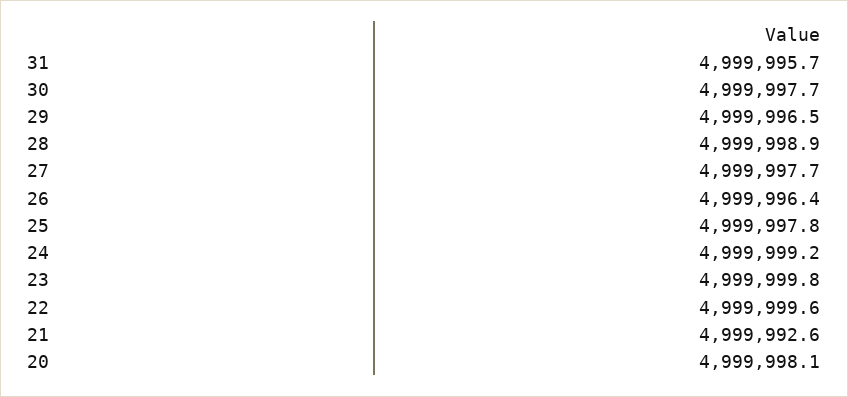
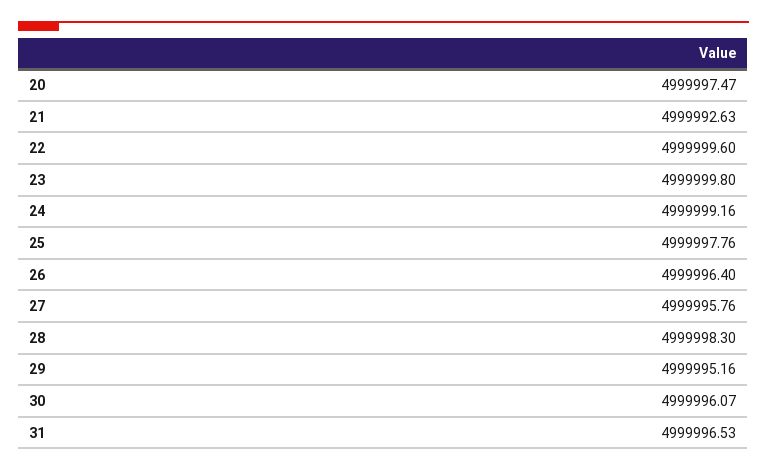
  {
-   "31": 4999995.7,
+   "31": 4999996.53,
-   "30": 4999997.7,
+   "30": 4999996.07,
-   "29": 4999996.5,
+   "29": 4999995.16,
-   "28": 4999998.9,
+   "28": 4999998.3,
-   "27": 4999997.7,
+   "27": 4999995.76,
    "26": 4999996.4,
    "25": 4999997.76,
    "24": 4999999.16,
    "23": 4999999.8,
    "22": 4999999.6,
    "21": 4999992.63,
-   "20": 4999998.1
+   "20": 4999997.47
  }

